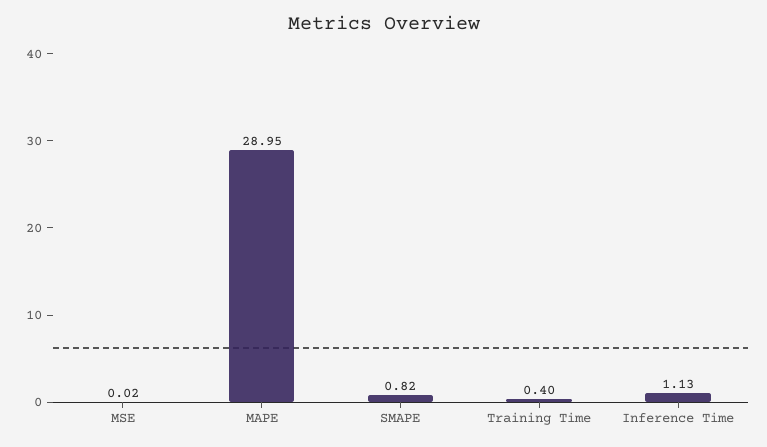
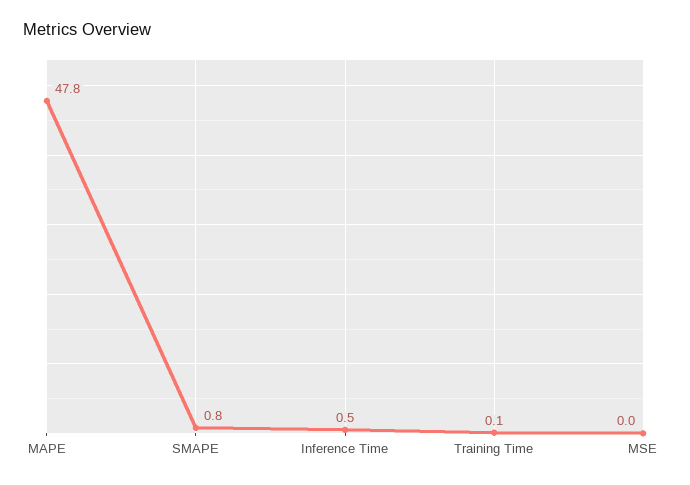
  {
    "MSE": 0.02,
-   "MAPE": 28.95,
+   "MAPE": 47.8,
    "SMAPE": 0.82,
-   "Training Time": 0.4,
+   "Training Time": 0.1,
-   "Inference Time": 1.13
+   "Inference Time": 0.5
  }

